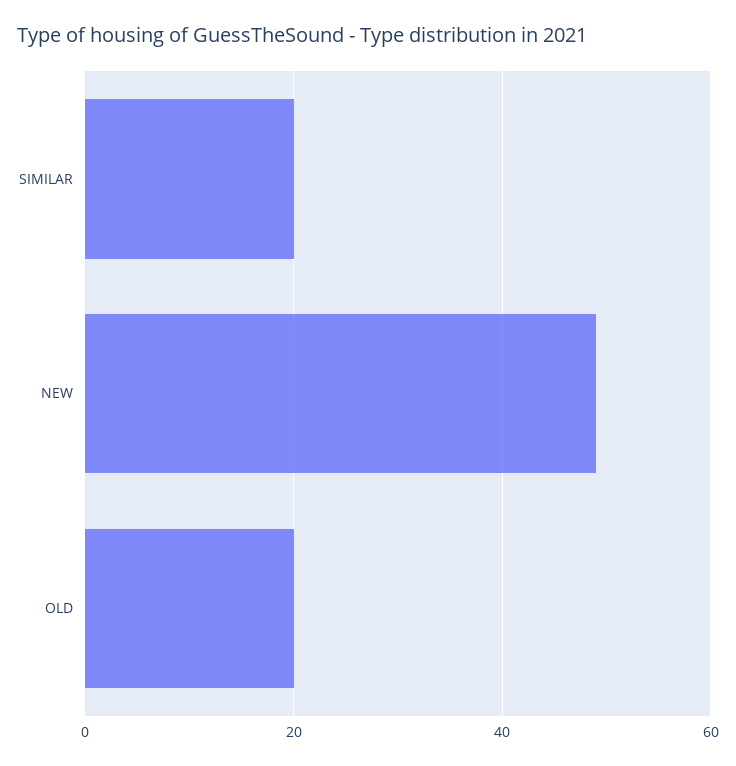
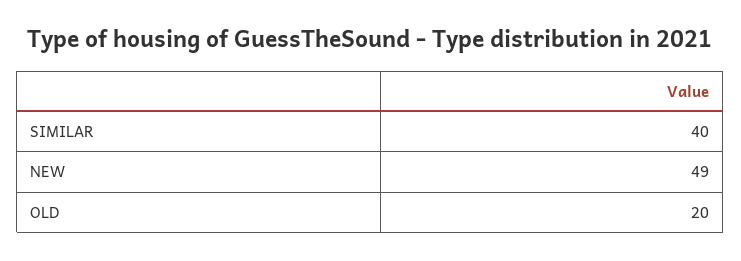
  {
-   "SIMILAR": 20,
+   "SIMILAR": 40,
    "NEW": 49,
    "OLD": 20
  }

